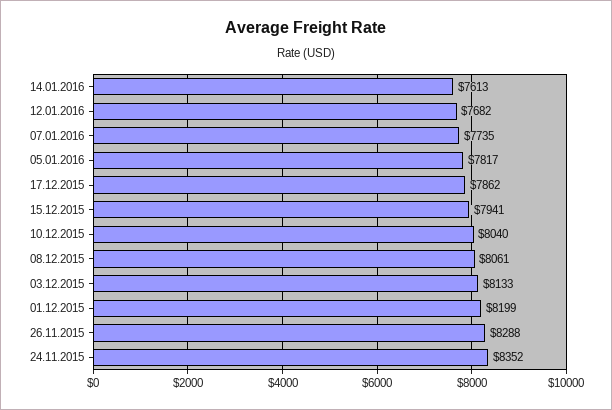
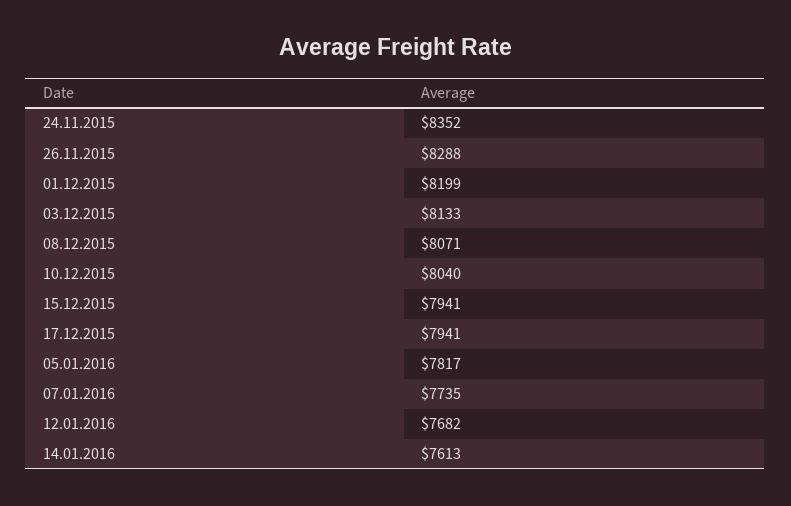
  {
    "14.01.2016": 7613,
    "12.01.2016": 7682,
    "07.01.2016": 7735,
    "05.01.2016": 7817,
-   "17.12.2015": 7862,
+   "17.12.2015": 7941,
    "15.12.2015": 7941,
    "10.12.2015": 8040,
-   "08.12.2015": 8061,
+   "08.12.2015": 8071,
    "03.12.2015": 8133,
    "01.12.2015": 8199,
    "26.11.2015": 8288,
    "24.11.2015": 8352
  }

